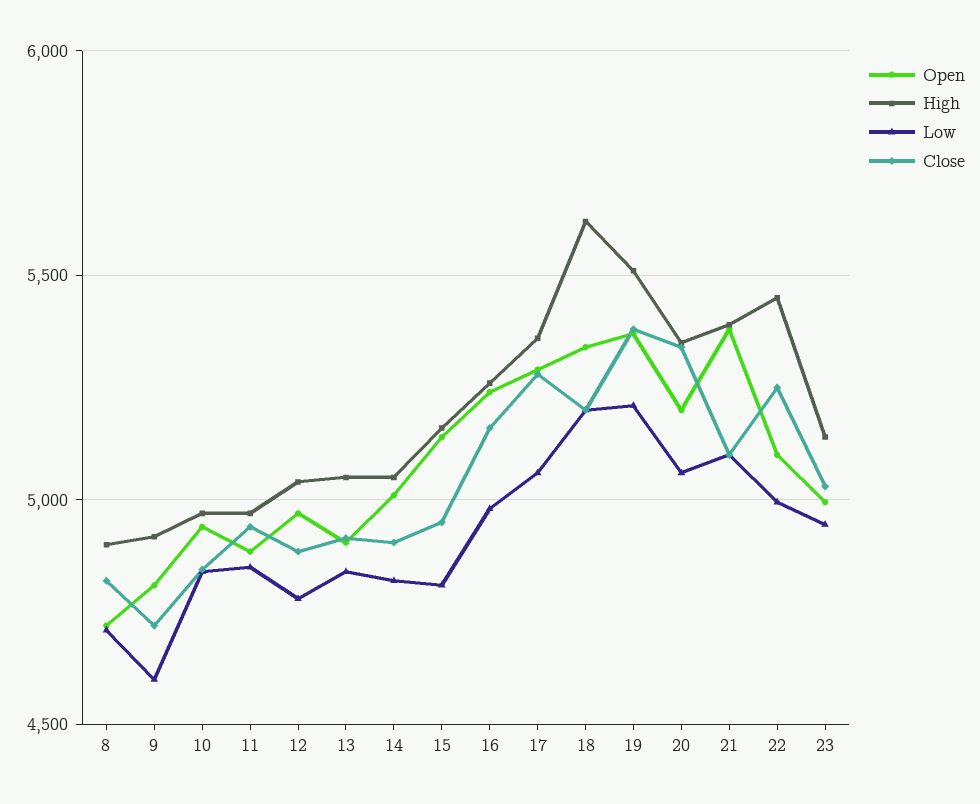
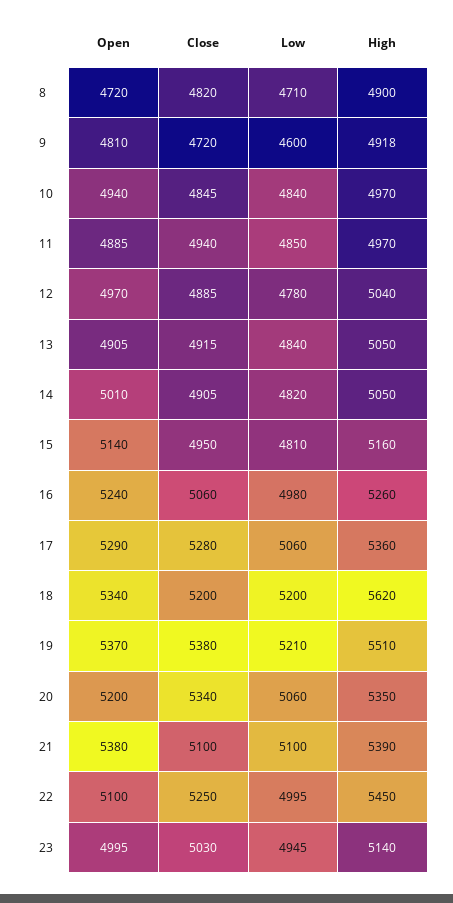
  {
    "Open": {
      "8": 4720,
      "9": 4810,
      "10": 4940,
      "11": 4885,
      "12": 4970,
      "13": 4905,
      "14": 5010,
      "15": 5140,
      "16": 5240,
      "17": 5290,
      "18": 5340,
      "19": 5370,
      "20": 5200,
      "21": 5380,
      "22": 5100,
      "23": 4995
    },
    "High": {
      "8": 4900,
      "9": 4918,
      "10": 4970,
      "11": 4970,
      "12": 5040,
      "13": 5050,
      "14": 5050,
      "15": 5160,
      "16": 5260,
      "17": 5360,
      "18": 5620,
      "19": 5510,
      "20": 5350,
      "21": 5390,
      "22": 5450,
      "23": 5140
    },
    "Low": {
      "8": 4710,
      "9": 4600,
      "10": 4840,
      "11": 4850,
      "12": 4780,
      "13": 4840,
      "14": 4820,
      "15": 4810,
      "16": 4980,
      "17": 5060,
      "18": 5200,
      "19": 5210,
      "20": 5060,
      "21": 5100,
      "22": 4995,
      "23": 4945
    },
    "Close": {
      "8": 4820,
      "9": 4720,
      "10": 4845,
      "11": 4940,
      "12": 4885,
      "13": 4915,
      "14": 4905,
      "15": 4950,
-     "16": 5150,
+     "16": 5060,
      "17": 5280,
      "18": 5200,
      "19": 5380,
      "20": 5340,
      "21": 5100,
      "22": 5250,
      "23": 5030
    }
  }

